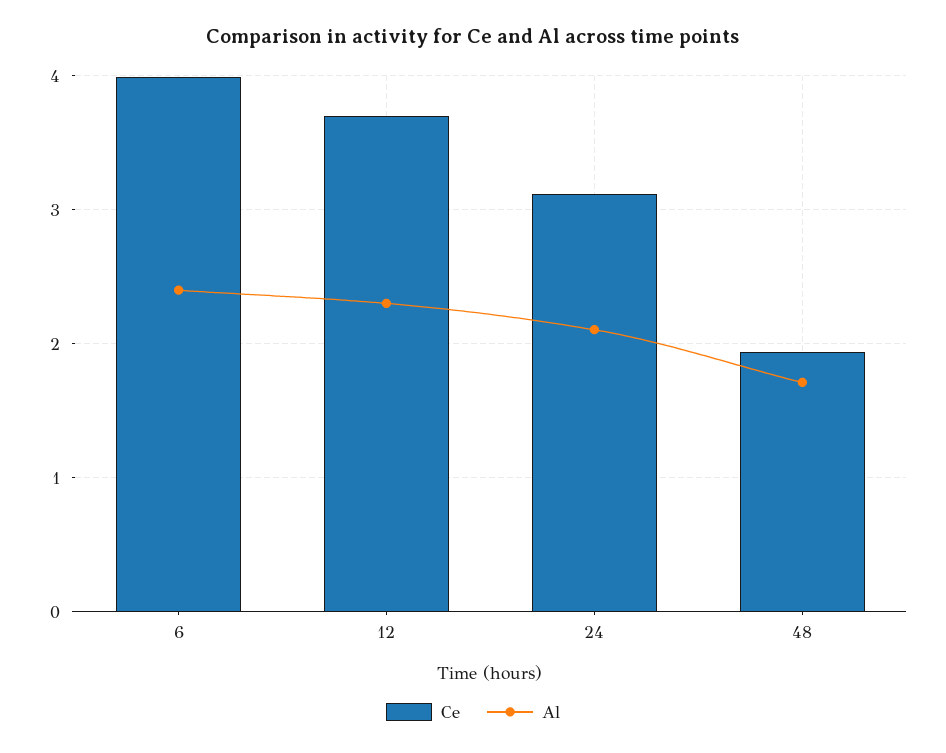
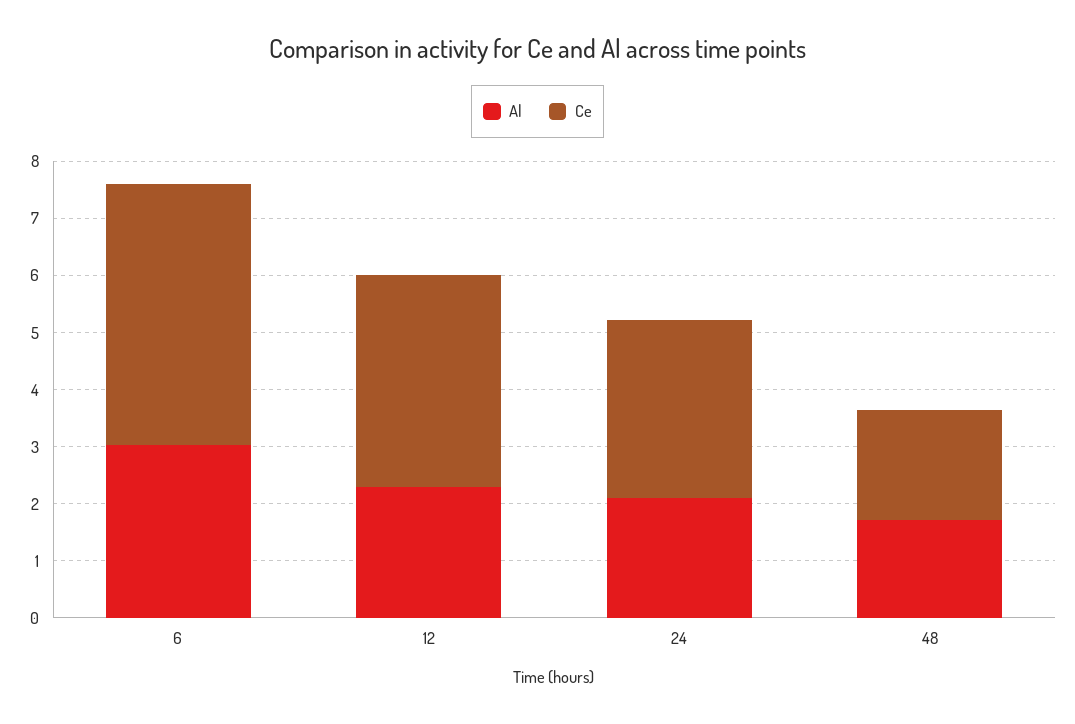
  {
    "Ce": {
-     "6": 4,
+     "6": 4.6,
      "12": 3.7,
      "24": 3.1,
      "48": 1.9
    },
    "Al": {
-     "6": 2.4,
+     "6": 3,
      "12": 2.3,
      "24": 2.1,
      "48": 1.7
    }
  }

